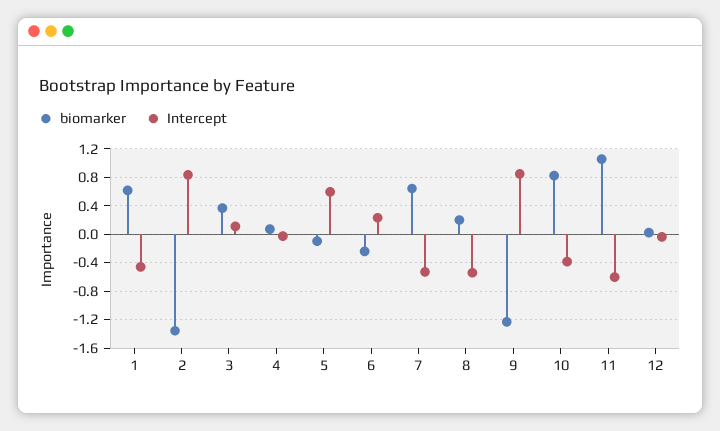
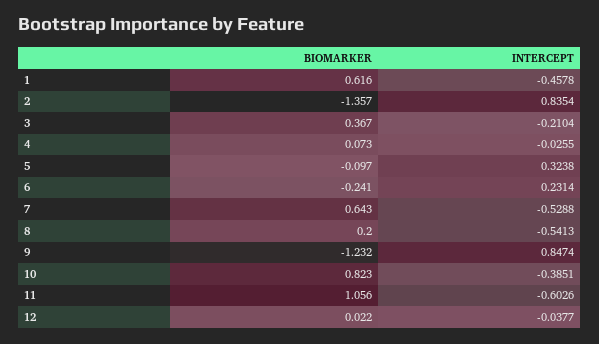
  {
    "biomarker": {
      "1": 0.616,
      "2": -1.357,
      "3": 0.367,
      "4": 0.073,
      "5": -0.097,
      "6": -0.241,
      "7": 0.643,
      "8": 0.2,
      "9": -1.232,
      "10": 0.823,
      "11": 1.056,
      "12": 0.022
    },
    "Intercept": {
      "1": -0.4578,
      "2": 0.8354,
-     "3": 0.1,
+     "3": -0.2104,
      "4": -0.0255,
-     "5": 0.6,
+     "5": 0.3238,
      "6": 0.2314,
      "7": -0.5288,
      "8": -0.5413,
      "9": 0.8474,
      "10": -0.3851,
      "11": -0.6026,
      "12": -0.0377
    }
  }

